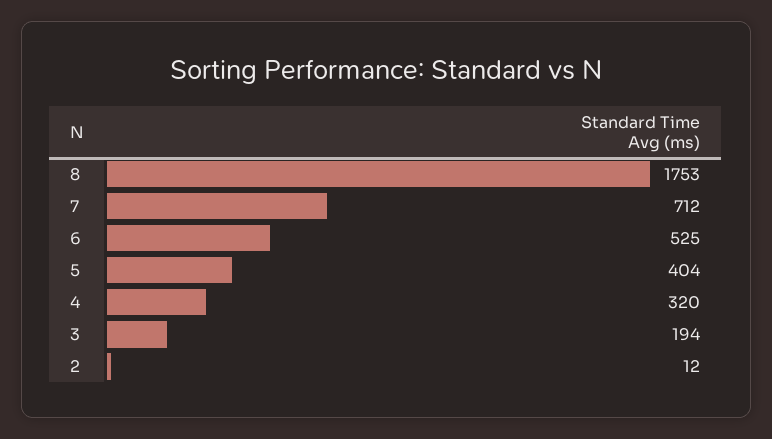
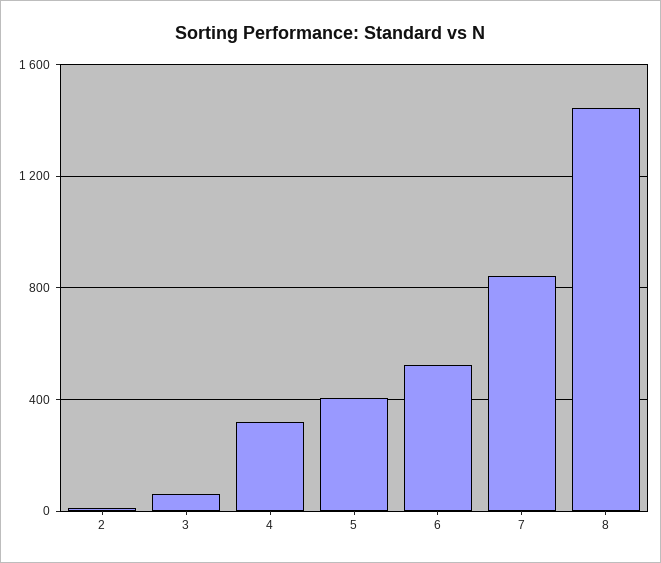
  {
-   "8": 1753,
+   "8": 1450,
-   "7": 712,
+   "7": 850,
    "6": 525,
    "5": 404,
    "4": 320,
-   "3": 194,
+   "3": 50,
    "2": 12
  }

